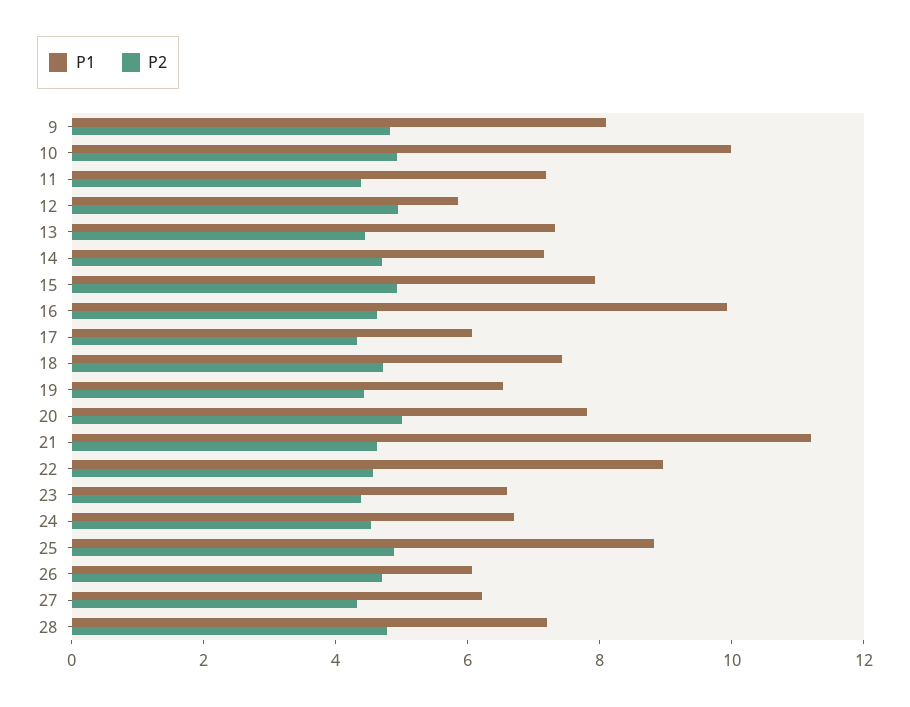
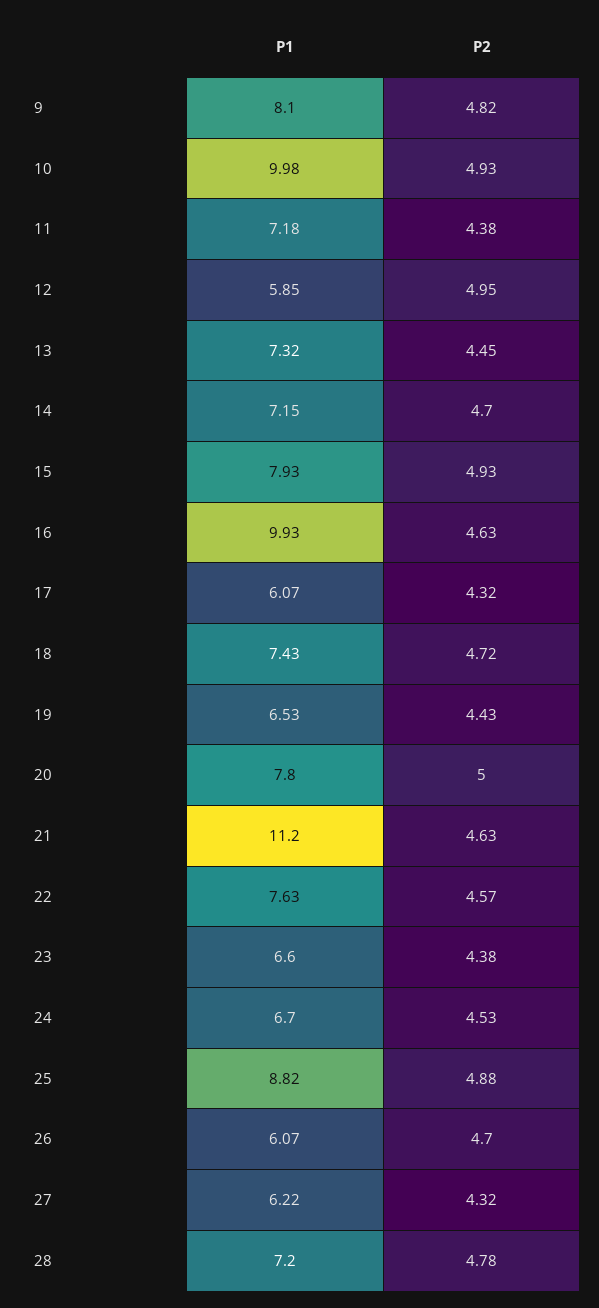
  {
    "P1": {
      "9": 8.1,
      "10": 9.98,
      "11": 7.18,
      "12": 5.85,
      "13": 7.32,
      "14": 7.15,
      "15": 7.93,
      "16": 9.93,
      "17": 6.07,
      "18": 7.43,
      "19": 6.53,
      "20": 7.8,
      "21": 11.2,
-     "22": 9,
+     "22": 7.63,
      "23": 6.6,
      "24": 6.7,
      "25": 8.82,
      "26": 6.07,
      "27": 6.22,
      "28": 7.2
    },
    "P2": {
      "9": 4.82,
      "10": 4.93,
      "11": 4.38,
      "12": 4.95,
      "13": 4.45,
      "14": 4.7,
      "15": 4.93,
      "16": 4.63,
      "17": 4.32,
      "18": 4.72,
      "19": 4.43,
      "20": 5,
      "21": 4.63,
      "22": 4.57,
      "23": 4.38,
      "24": 4.53,
      "25": 4.88,
      "26": 4.7,
      "27": 4.32,
      "28": 4.78
    }
  }

